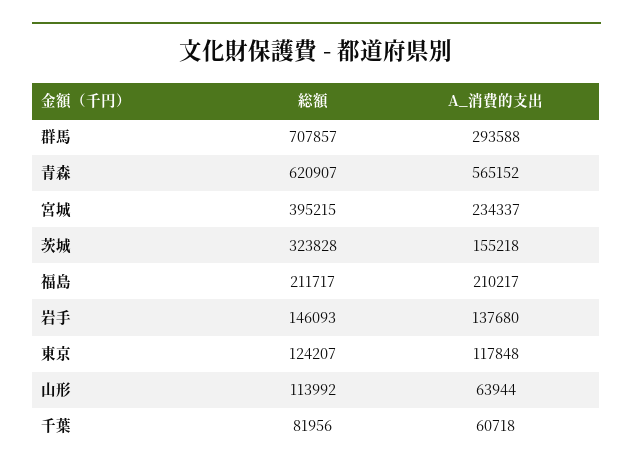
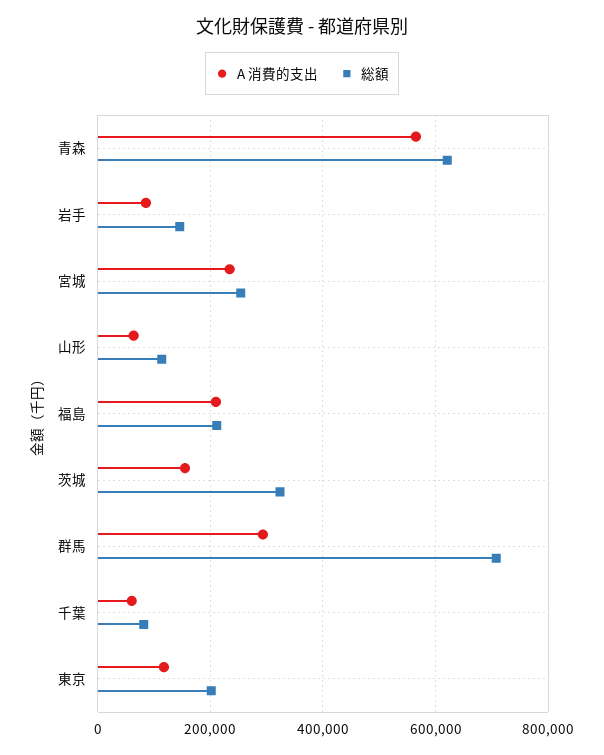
  {
    "総額": {
      "群馬": 707857,
      "青森": 620907,
-     "宮城": 395215,
+     "宮城": 260000,
      "茨城": 323828,
      "福島": 211717,
      "岩手": 146093,
-     "東京": 124207,
+     "東京": 200000,
      "山形": 113992,
      "千葉": 81956
    },
    "A_消費的支出": {
      "群馬": 293588,
      "青森": 565152,
      "宮城": 234337,
      "茨城": 155218,
      "福島": 210217,
-     "岩手": 137680,
+     "岩手": 80000,
      "東京": 117848,
      "山形": 63944,
      "千葉": 60718
    }
  }

